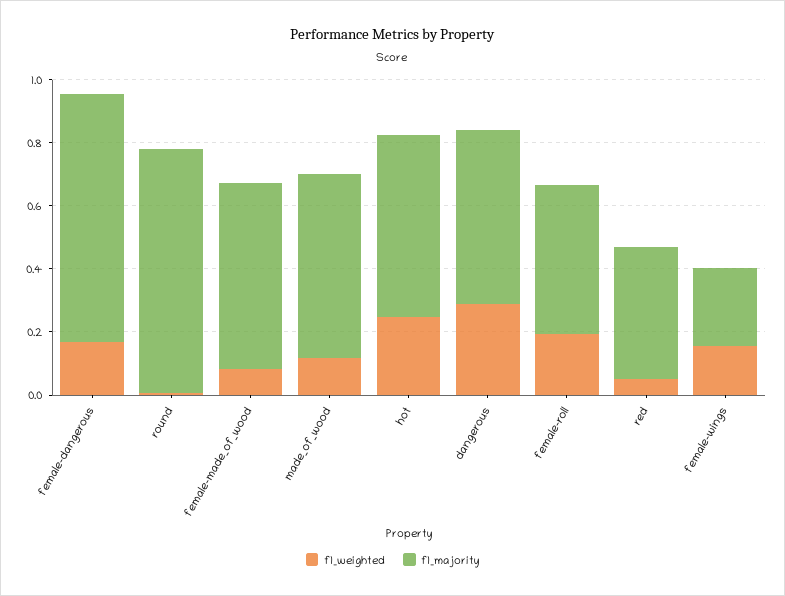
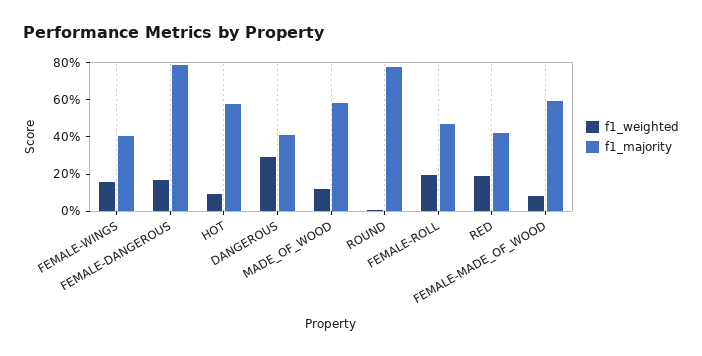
  {
    "f1_weighted": {
      "female-dangerous": 0.15,
      "round": 0,
      "female-made_of_wood": 0.1,
      "made_of_wood": 0.1,
-     "hot": 0.25,
+     "hot": 0.1,
      "dangerous": 0.3,
      "female-roll": 0.2,
-     "red": 0.05,
+     "red": 0.2,
      "female-wings": 0.15
    },
    "f1_majority": {
      "female-dangerous": 0.8,
      "round": 0.75,
      "female-made_of_wood": 0.6,
      "made_of_wood": 0.6,
      "hot": 0.6,
-     "dangerous": 0.55,
+     "dangerous": 0.4,
      "female-roll": 0.45,
      "red": 0.4,
-     "female-wings": 0.25
+     "female-wings": 0.4
    }
  }

